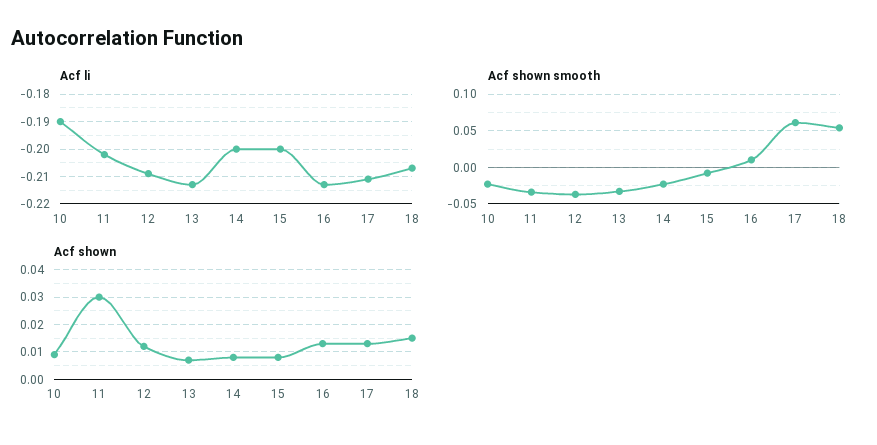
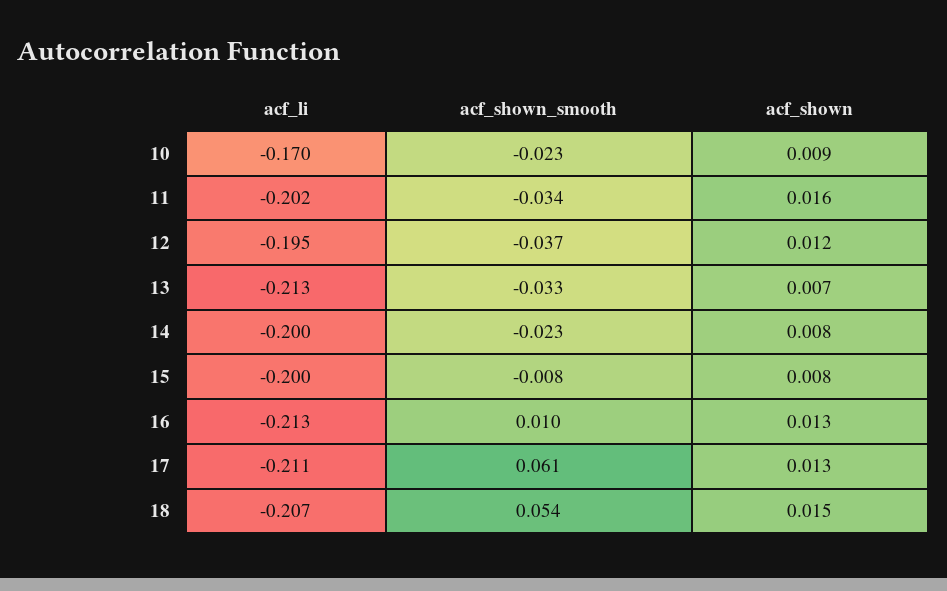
  {
    "Acf li": {
-     "10": -0.19,
+     "10": -0.17,
      "11": -0.202,
-     "12": -0.21,
+     "12": -0.195,
      "13": -0.213,
      "14": -0.2,
      "15": -0.2,
      "16": -0.213,
      "17": -0.211,
      "18": -0.207
    },
    "Acf shown smooth": {
      "10": -0.023,
      "11": -0.034,
      "12": -0.037,
      "13": -0.033,
      "14": -0.023,
      "15": -0.008,
      "16": 0.01,
      "17": 0.061,
      "18": 0.054
    },
    "Acf shown": {
      "10": 0.009,
-     "11": 0.03,
+     "11": 0.016,
      "12": 0.012,
      "13": 0.007,
      "14": 0.008,
      "15": 0.008,
      "16": 0.013,
      "17": 0.013,
      "18": 0.015
    }
  }

